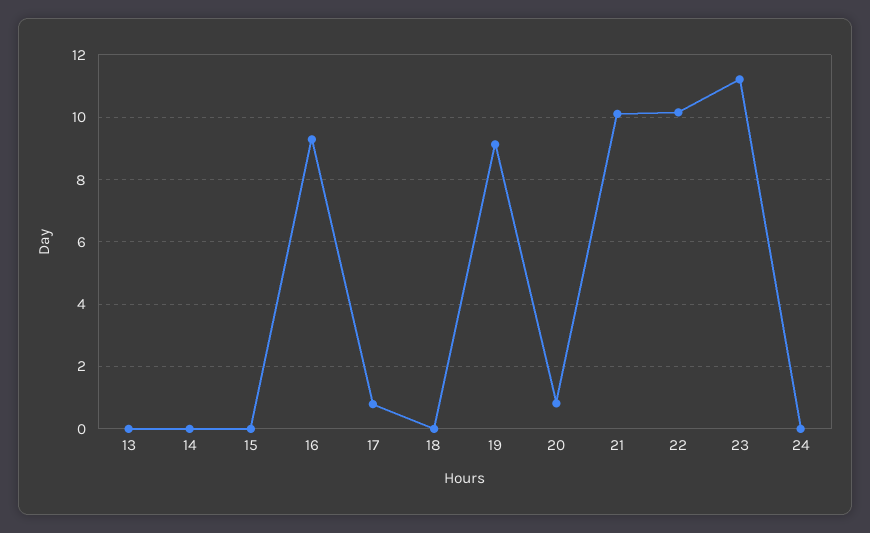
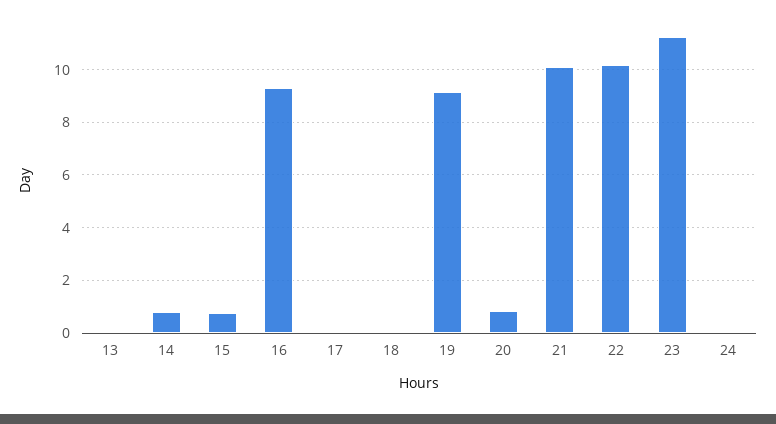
  {
    "13": 0,
-   "14": 0,
+   "14": 0.75,
-   "15": 0,
+   "15": 0.75,
    "16": 9.2,
-   "17": 0.8,
+   "17": 0,
    "18": 0,
    "19": 9.2,
    "20": 0.8,
    "21": 10.2,
    "22": 10.2,
    "23": 11.2,
    "24": 0
  }

